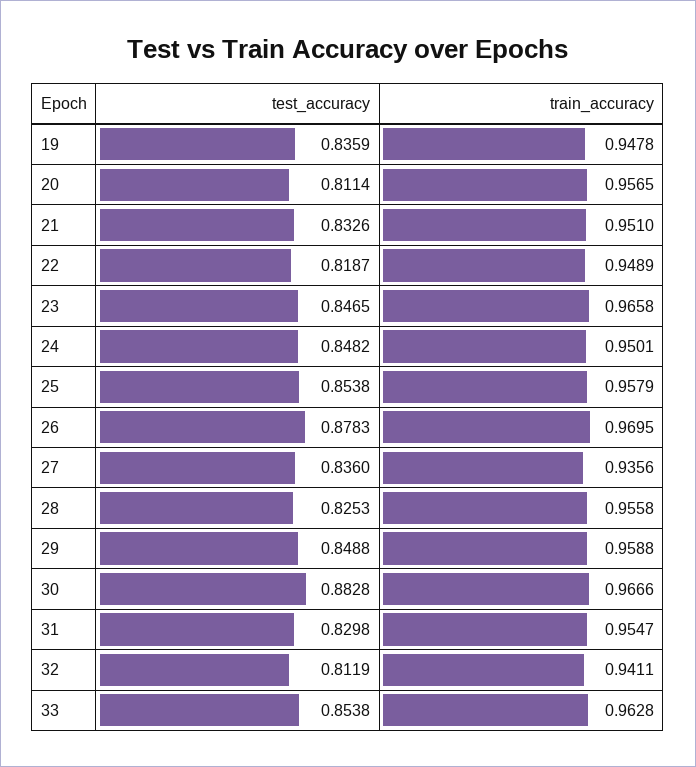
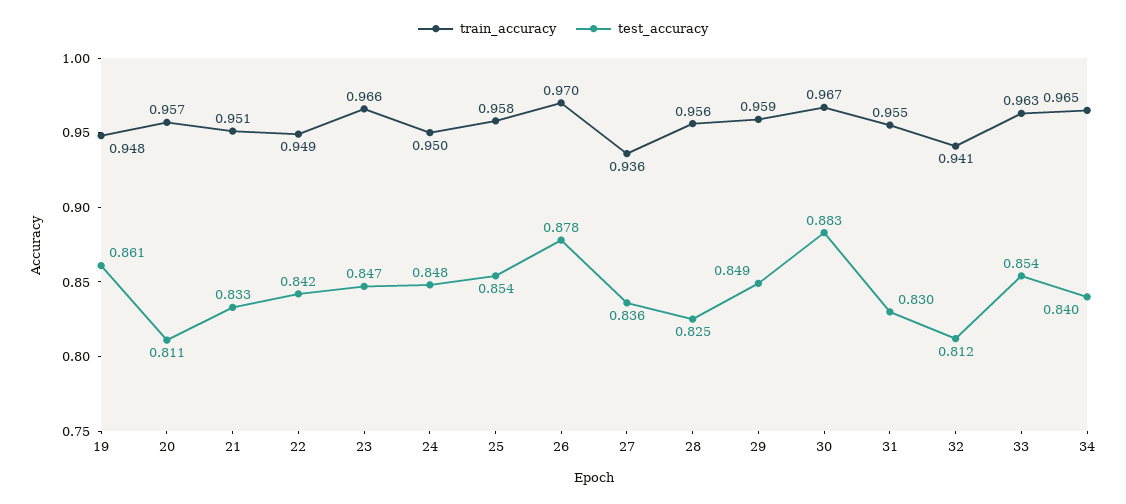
  {
    "test_accuracy": {
-     "19": 0.8359,
+     "19": 0.861,
      "20": 0.8114,
      "21": 0.8326,
-     "22": 0.8187,
+     "22": 0.842,
      "23": 0.8465,
      "24": 0.8482,
      "25": 0.8538,
      "26": 0.8783,
      "27": 0.836,
      "28": 0.8253,
      "29": 0.8488,
      "30": 0.8828,
      "31": 0.8298,
      "32": 0.8119,
-     "33": 0.8538
+     "33": 0.8538,
+     "34": 0.84
    },
    "train_accuracy": {
      "19": 0.9478,
      "20": 0.9565,
      "21": 0.951,
      "22": 0.9489,
      "23": 0.9658,
      "24": 0.9501,
      "25": 0.9579,
      "26": 0.9695,
      "27": 0.9356,
      "28": 0.9558,
      "29": 0.9588,
      "30": 0.9666,
      "31": 0.9547,
      "32": 0.9411,
-     "33": 0.9628
+     "33": 0.9628,
+     "34": 0.965
    }
  }

